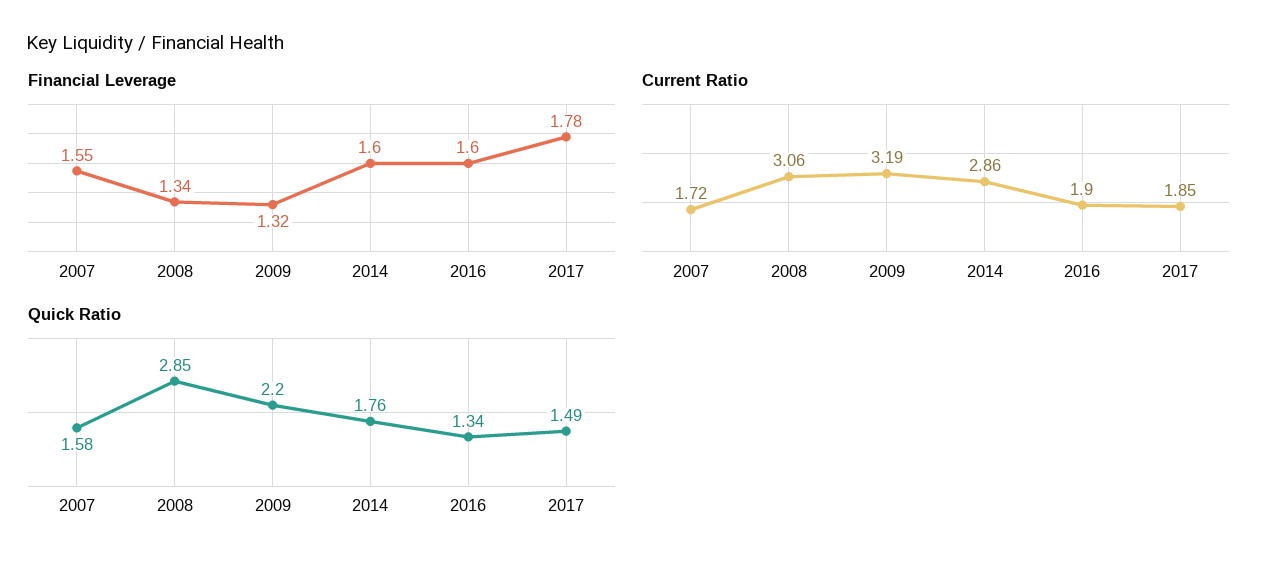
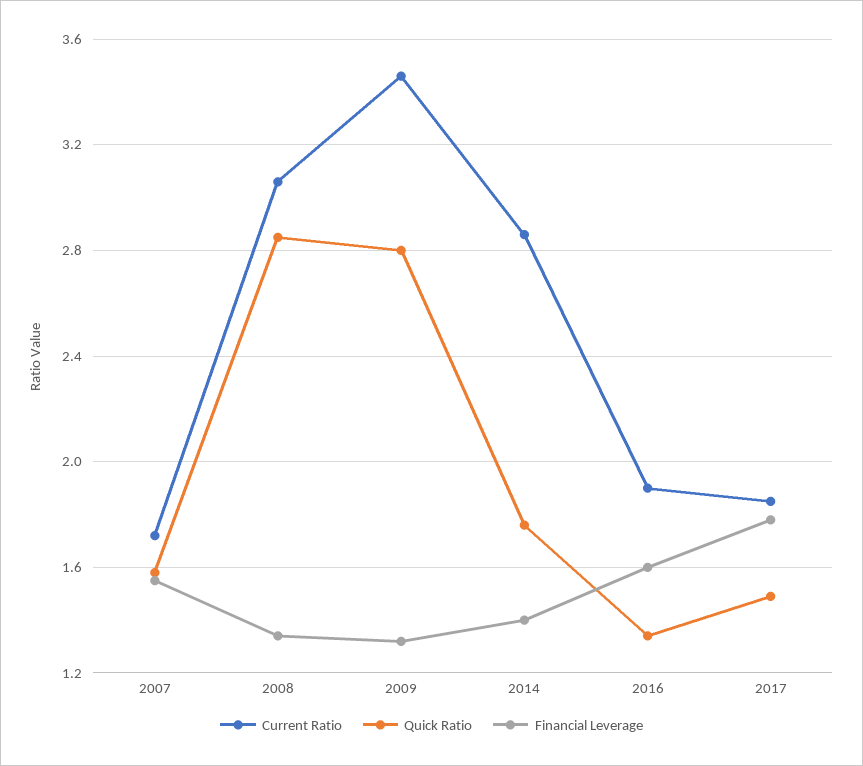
  {
    "Financial Leverage": {
      "2007": 1.55,
      "2008": 1.34,
      "2009": 1.32,
-     "2014": 1.6,
+     "2014": 1.4,
      "2016": 1.6,
      "2017": 1.78
    },
    "Current Ratio": {
      "2007": 1.72,
      "2008": 3.06,
-     "2009": 3.19,
+     "2009": 3.45,
      "2014": 2.86,
      "2016": 1.9,
      "2017": 1.85
    },
    "Quick Ratio": {
      "2007": 1.58,
      "2008": 2.85,
-     "2009": 2.2,
+     "2009": 2.8,
      "2014": 1.76,
      "2016": 1.34,
      "2017": 1.49
    }
  }

